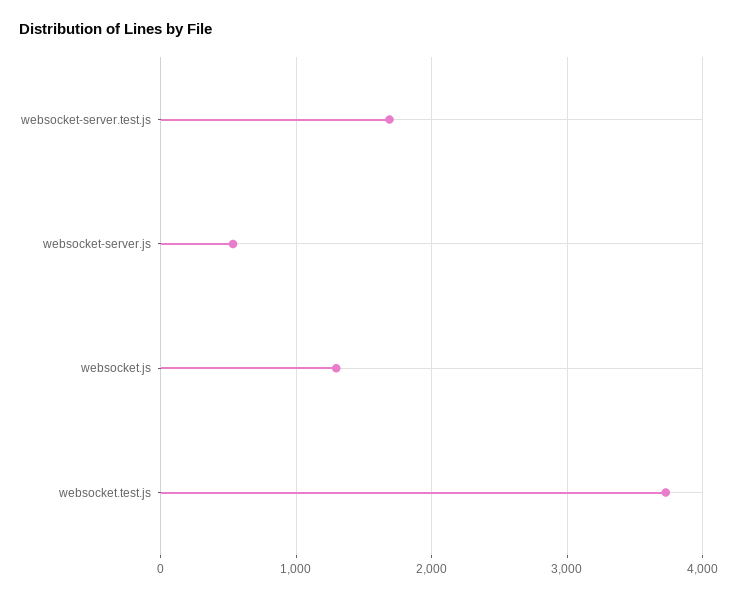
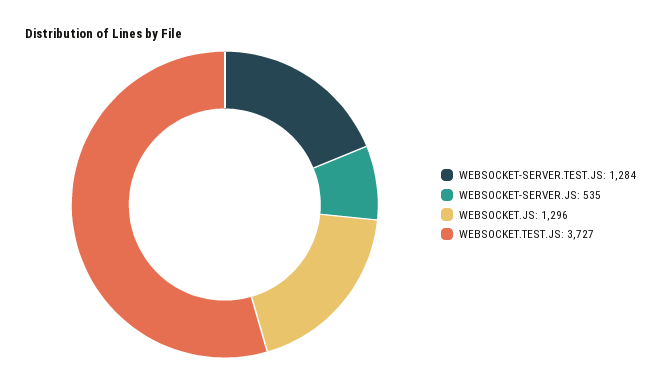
  {
-   "websocket-server.test.js": 1700,
+   "websocket-server.test.js": 1284,
    "websocket-server.js": 535,
    "websocket.js": 1296,
    "websocket.test.js": 3727
  }

